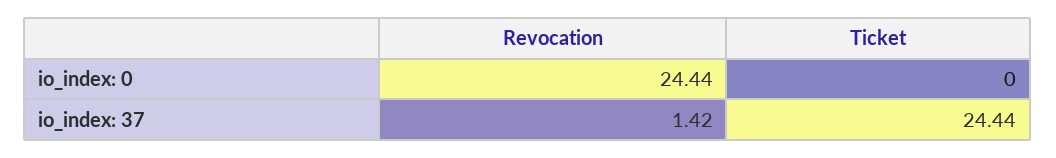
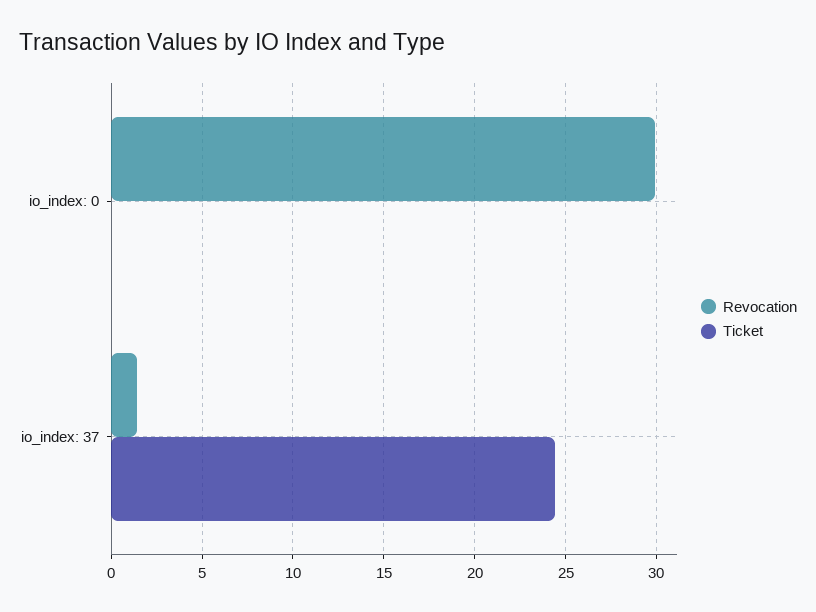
  {
    "Revocation": {
-     "io_index: 0": 24.44,
+     "io_index: 0": 30,
      "io_index: 37": 1.42
    },
    "Ticket": {
      "io_index: 0": 0,
      "io_index: 37": 24.44
    }
  }

